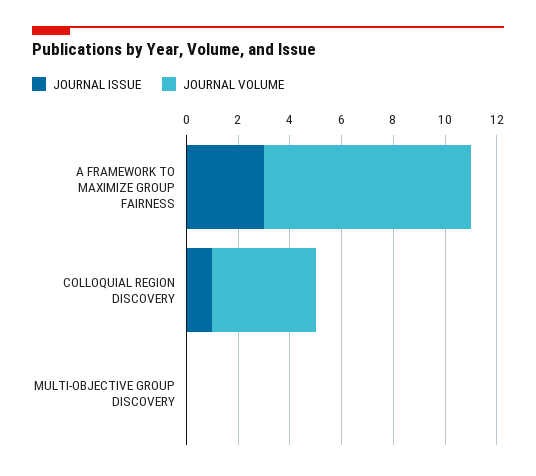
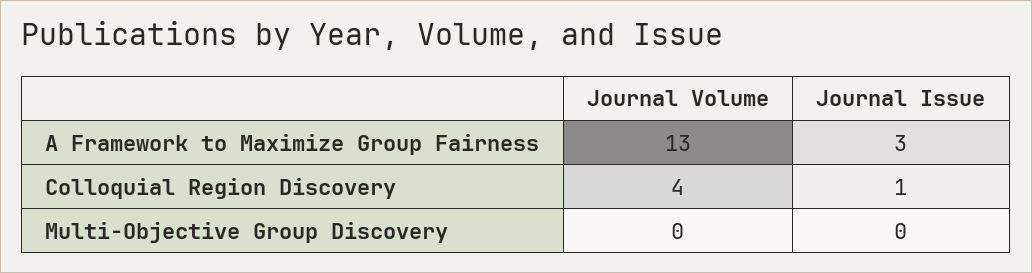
  {
    "JOURNAL ISSUE": {
      "A FRAMEWORK TO MAXIMIZE GROUP FAIRNESS": 3,
      "COLLOQUIAL REGION DISCOVERY": 1,
      "MULTI-OBJECTIVE GROUP DISCOVERY": 0
    },
    "JOURNAL VOLUME": {
-     "A FRAMEWORK TO MAXIMIZE GROUP FAIRNESS": 8,
+     "A FRAMEWORK TO MAXIMIZE GROUP FAIRNESS": 13,
      "COLLOQUIAL REGION DISCOVERY": 4,
      "MULTI-OBJECTIVE GROUP DISCOVERY": 0
    }
  }

